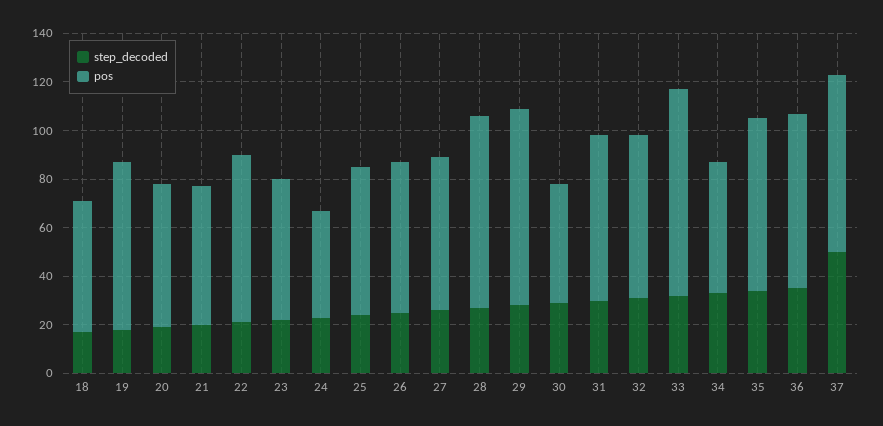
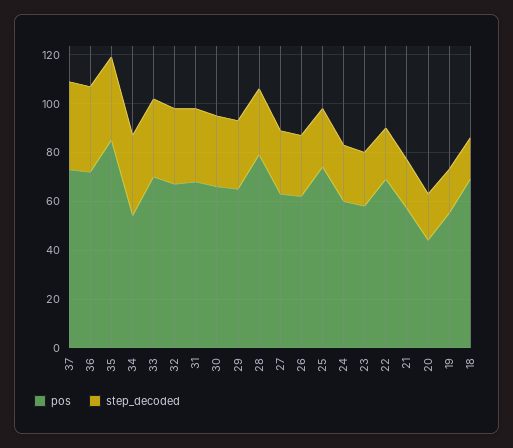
  {
    "step_decoded": {
      "18": 15,
      "19": 20,
      "20": 20,
      "21": 20,
      "22": 20,
      "23": 20,
      "24": 25,
      "25": 25,
      "26": 25,
      "27": 25,
      "28": 25,
      "29": 30,
      "30": 30,
      "31": 30,
      "32": 30,
      "33": 30,
      "34": 35,
      "35": 35,
      "36": 35,
-     "37": 50
+     "37": 35
    },
    "pos": {
-     "18": 55,
+     "18": 70,
-     "19": 70,
+     "19": 55,
-     "20": 60,
+     "20": 45,
      "21": 55,
      "22": 70,
      "23": 60,
-     "24": 45,
+     "24": 60,
-     "25": 60,
+     "25": 75,
      "26": 60,
      "27": 65,
      "28": 80,
-     "29": 80,
+     "29": 65,
-     "30": 50,
+     "30": 65,
      "31": 70,
      "32": 65,
-     "33": 85,
+     "33": 70,
      "34": 55,
-     "35": 70,
+     "35": 85,
      "36": 70,
      "37": 75
    }
  }

